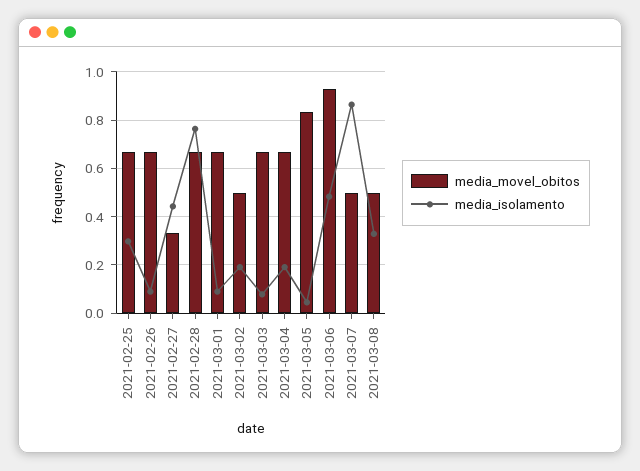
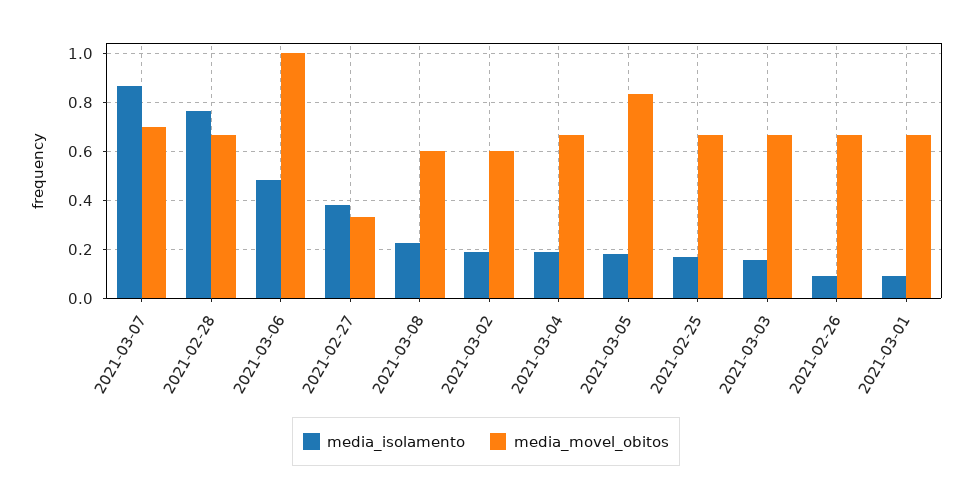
  {
    "media_movel_obitos": {
      "2021-02-25": 0.675,
      "2021-02-26": 0.675,
      "2021-02-27": 0.325,
      "2021-02-28": 0.675,
      "2021-03-01": 0.675,
-     "2021-03-02": 0.5,
+     "2021-03-02": 0.6,
      "2021-03-03": 0.675,
      "2021-03-04": 0.675,
      "2021-03-05": 0.825,
-     "2021-03-06": 0.925,
+     "2021-03-06": 1,
-     "2021-03-07": 0.5,
+     "2021-03-07": 0.7,
-     "2021-03-08": 0.5
+     "2021-03-08": 0.6
    },
    "media_isolamento": {
-     "2021-02-25": 0.3,
+     "2021-02-25": 0.175,
      "2021-02-26": 0.1,
-     "2021-02-27": 0.45,
+     "2021-02-27": 0.375,
      "2021-02-28": 0.775,
      "2021-03-01": 0.1,
      "2021-03-02": 0.2,
-     "2021-03-03": 0.075,
+     "2021-03-03": 0.15,
      "2021-03-04": 0.2,
-     "2021-03-05": 0.05,
+     "2021-03-05": 0.175,
      "2021-03-06": 0.475,
      "2021-03-07": 0.875,
-     "2021-03-08": 0.325
+     "2021-03-08": 0.225
    }
  }

